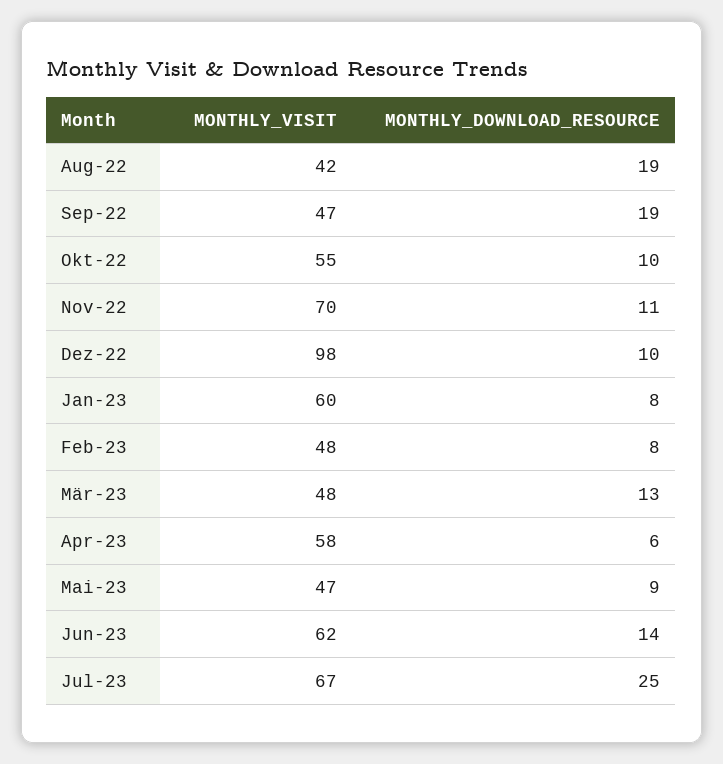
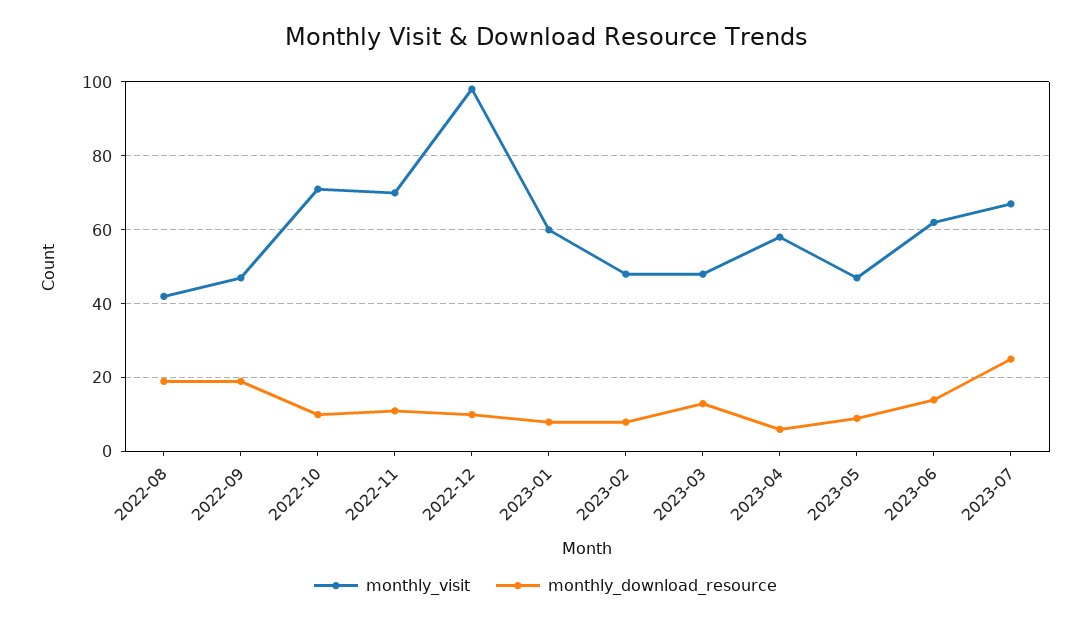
  {
    "MONTHLY_VISIT": {
      "Aug-22": 42,
      "Sep-22": 47,
-     "Okt-22": 55,
+     "Okt-22": 70,
      "Nov-22": 70,
      "Dez-22": 98,
      "Jan-23": 60,
      "Feb-23": 48,
      "Mär-23": 48,
      "Apr-23": 58,
      "Mai-23": 47,
      "Jun-23": 62,
      "Jul-23": 67
    },
    "MONTHLY_DOWNLOAD_RESOURCE": {
      "Aug-22": 19,
      "Sep-22": 19,
      "Okt-22": 10,
      "Nov-22": 11,
      "Dez-22": 10,
      "Jan-23": 8,
      "Feb-23": 8,
      "Mär-23": 13,
      "Apr-23": 6,
      "Mai-23": 9,
      "Jun-23": 14,
      "Jul-23": 25
    }
  }

